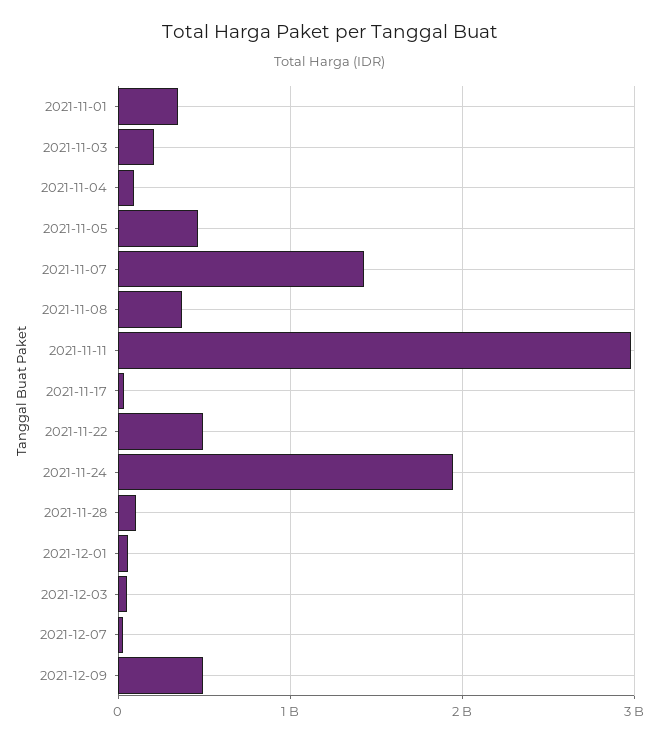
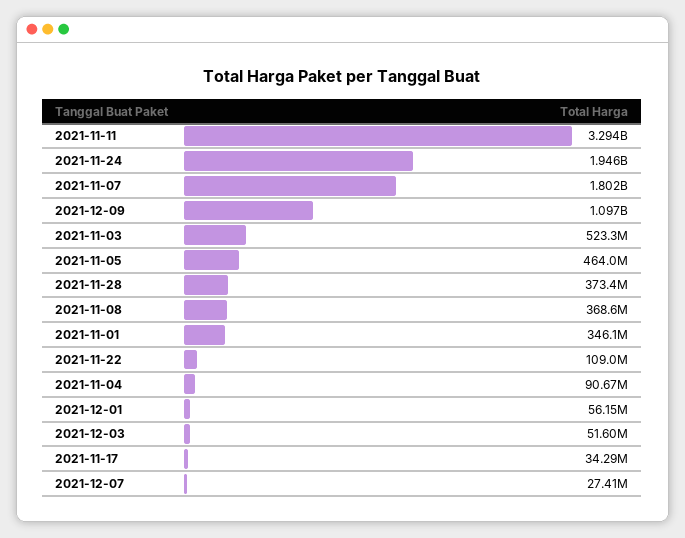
  {
    "2021-11-01": 346100000,
-   "2021-11-03": 200000000,
+   "2021-11-03": 523300000,
    "2021-11-04": 90670000,
    "2021-11-05": 464000000,
-   "2021-11-07": 1400000000,
+   "2021-11-07": 1802000000,
    "2021-11-08": 368600000,
-   "2021-11-11": 3000000000,
+   "2021-11-11": 3294000000,
    "2021-11-17": 34290000,
-   "2021-11-22": 500000000,
+   "2021-11-22": 109000000,
    "2021-11-24": 1946000000,
-   "2021-11-28": 100000000,
+   "2021-11-28": 373400000,
    "2021-12-01": 56150000,
    "2021-12-03": 51600000,
    "2021-12-07": 27410000,
-   "2021-12-09": 500000000
+   "2021-12-09": 1097000000
  }

